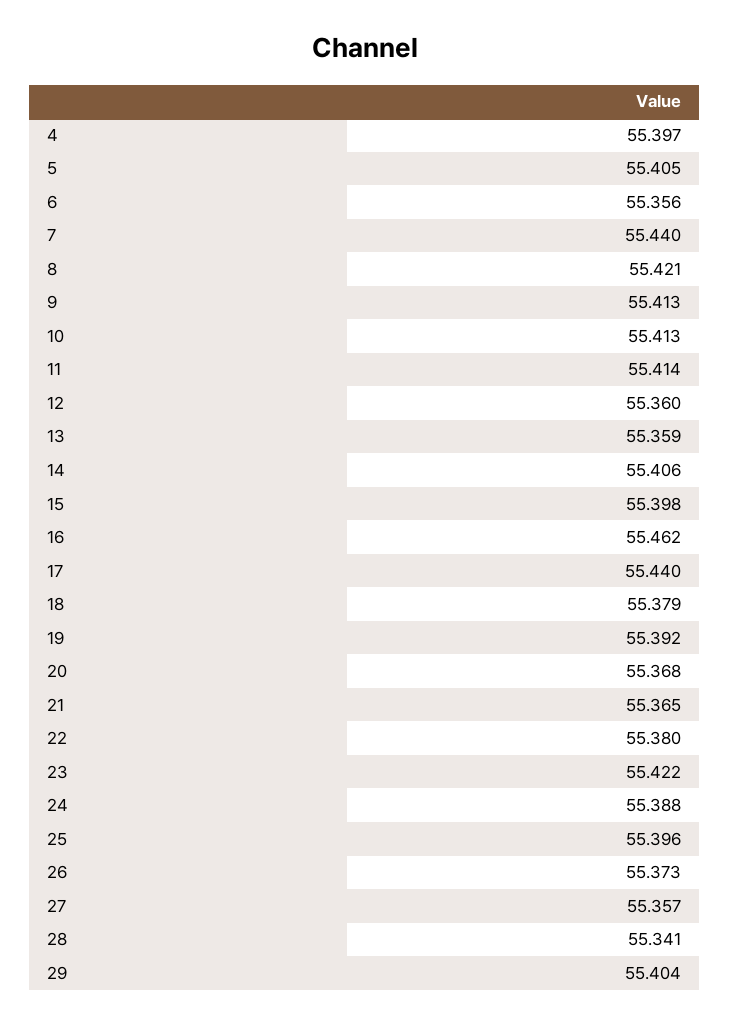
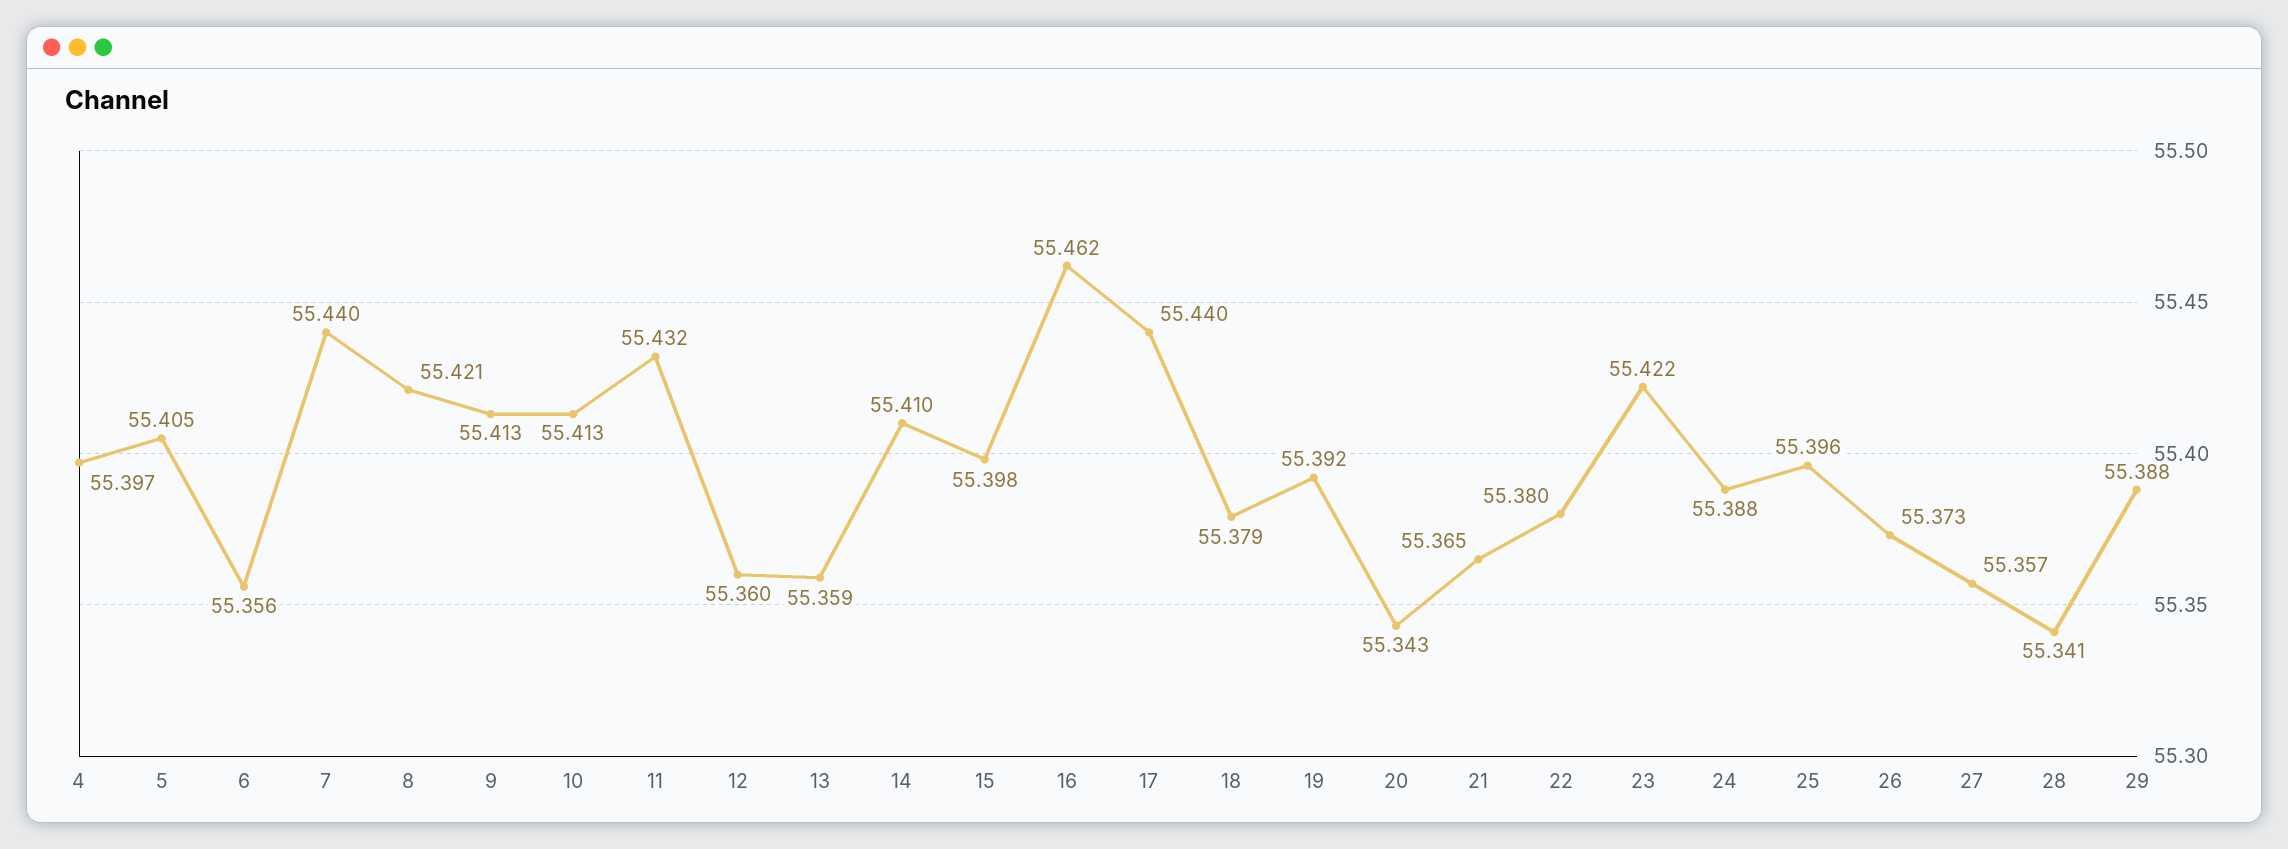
  {
    "4": 55.397,
    "5": 55.405,
    "6": 55.356,
    "7": 55.44,
    "8": 55.421,
    "9": 55.413,
    "10": 55.413,
-   "11": 55.414,
+   "11": 55.432,
    "12": 55.36,
    "13": 55.359,
-   "14": 55.406,
+   "14": 55.41,
    "15": 55.398,
    "16": 55.462,
    "17": 55.44,
    "18": 55.379,
    "19": 55.392,
-   "20": 55.368,
+   "20": 55.343,
    "21": 55.365,
    "22": 55.38,
    "23": 55.422,
    "24": 55.388,
    "25": 55.396,
    "26": 55.373,
    "27": 55.357,
    "28": 55.341,
-   "29": 55.404
+   "29": 55.388
  }

